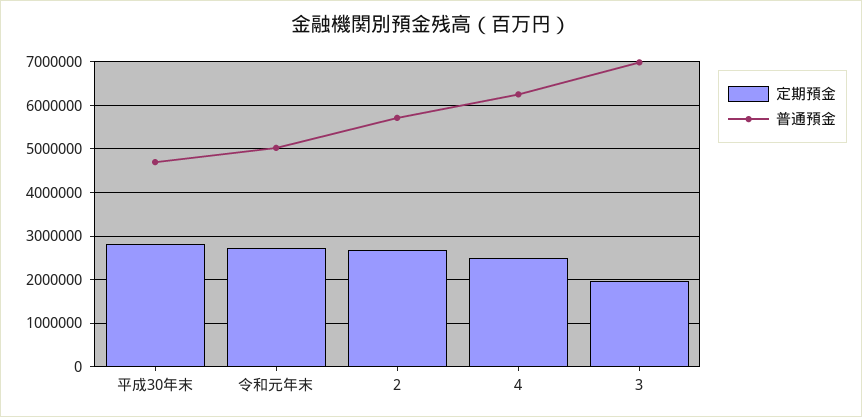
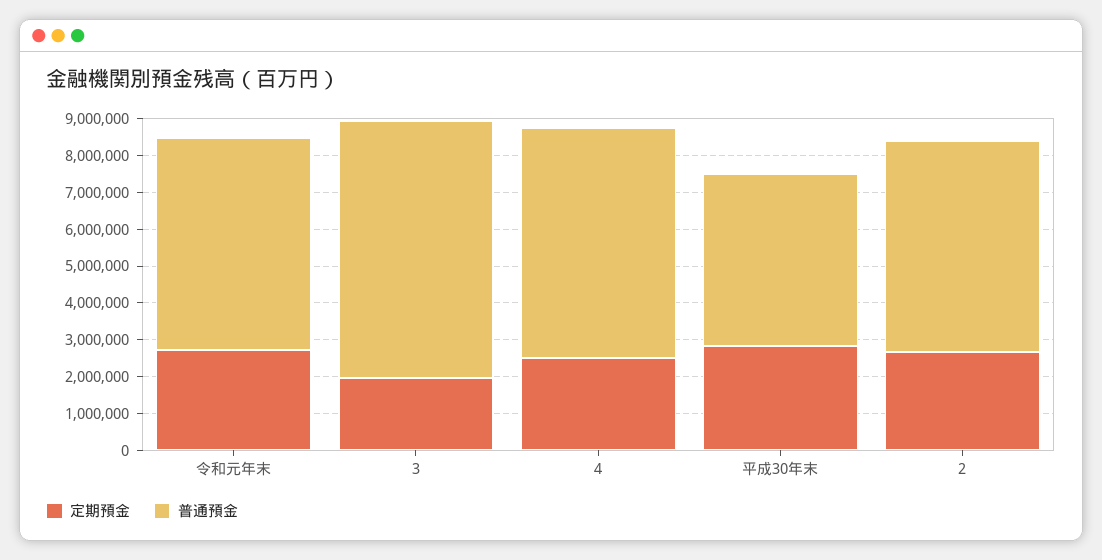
  {
    "定期預金": {
      "平成30年末": 2800000,
      "令和元年末": 2800000,
      "2": 2600000,
      "4": 2400000,
      "3": 2000000
    },
    "普通預金": {
      "平成30年末": 4600000,
-     "令和元年末": 5000000,
+     "令和元年末": 5750000,
      "2": 5800000,
      "4": 6200000,
      "3": 7000000
    }
  }

